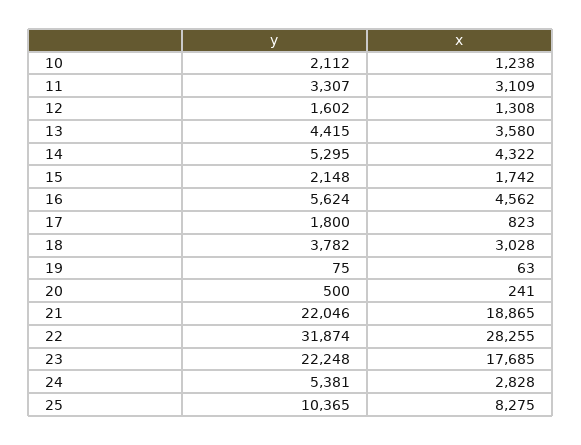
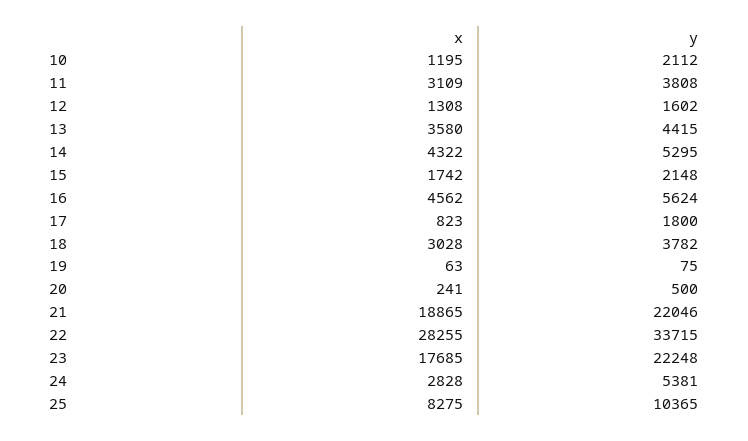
  {
    "y": {
      "10": 2112,
-     "11": 3307,
+     "11": 3808,
      "12": 1602,
      "13": 4415,
      "14": 5295,
      "15": 2148,
      "16": 5624,
      "17": 1800,
      "18": 3782,
      "19": 75,
      "20": 500,
      "21": 22046,
-     "22": 31874,
+     "22": 33715,
      "23": 22248,
      "24": 5381,
      "25": 10365
    },
    "x": {
-     "10": 1238,
+     "10": 1195,
      "11": 3109,
      "12": 1308,
      "13": 3580,
      "14": 4322,
      "15": 1742,
      "16": 4562,
      "17": 823,
      "18": 3028,
      "19": 63,
      "20": 241,
      "21": 18865,
      "22": 28255,
      "23": 17685,
      "24": 2828,
      "25": 8275
    }
  }

